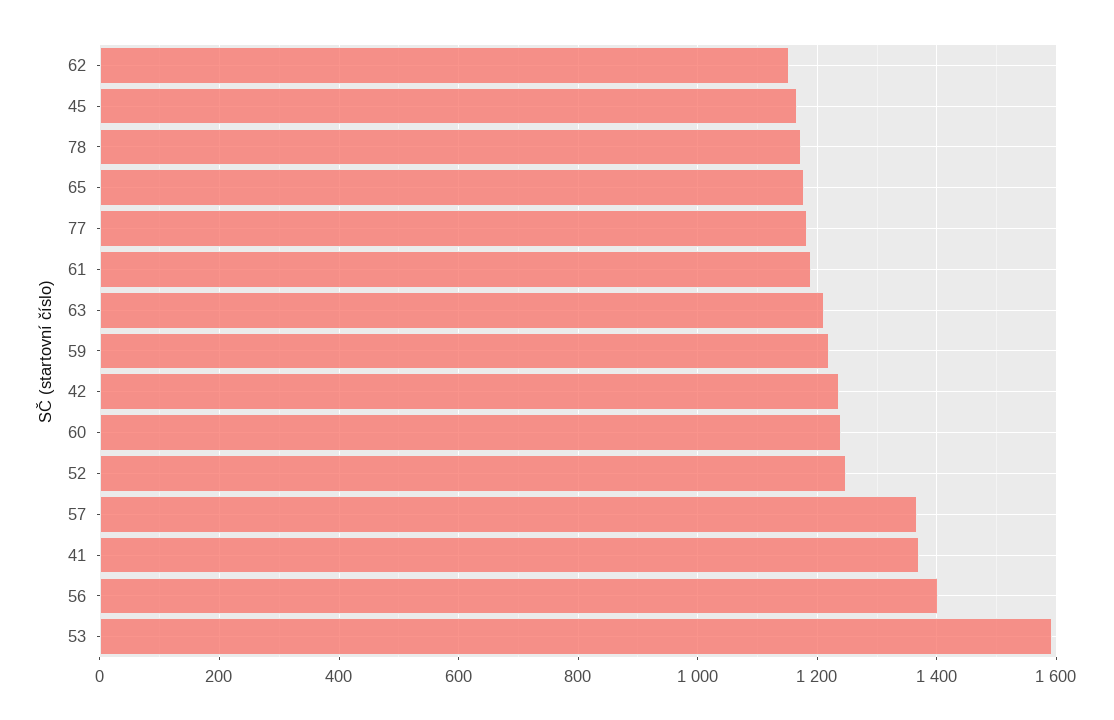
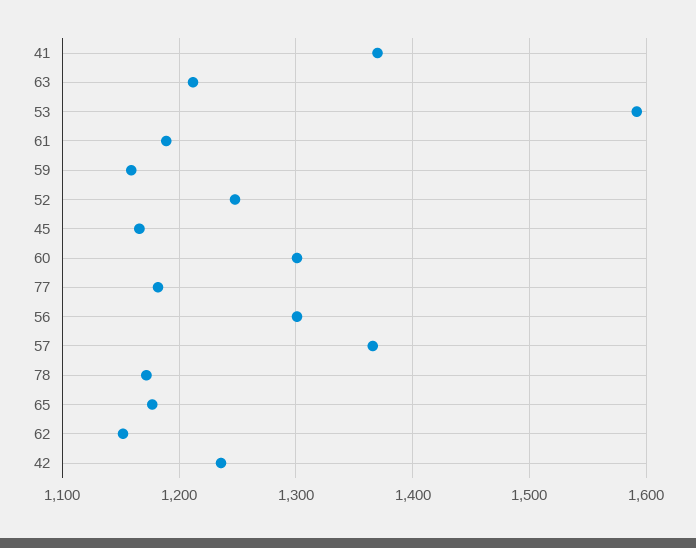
  {
    "62": 1150,
    "45": 1170,
    "78": 1170,
    "65": 1180,
    "77": 1180,
    "61": 1190,
    "63": 1210,
-   "59": 1220,
+   "59": 1160,
    "42": 1240,
-   "60": 1240,
+   "60": 1300,
    "52": 1250,
    "57": 1370,
    "41": 1370,
-   "56": 1400,
+   "56": 1300,
    "53": 1590
  }

